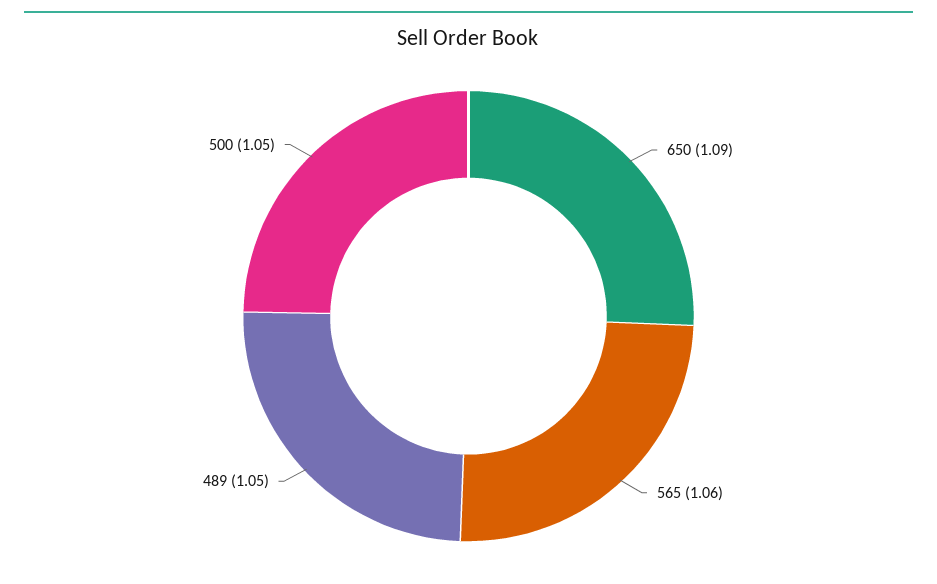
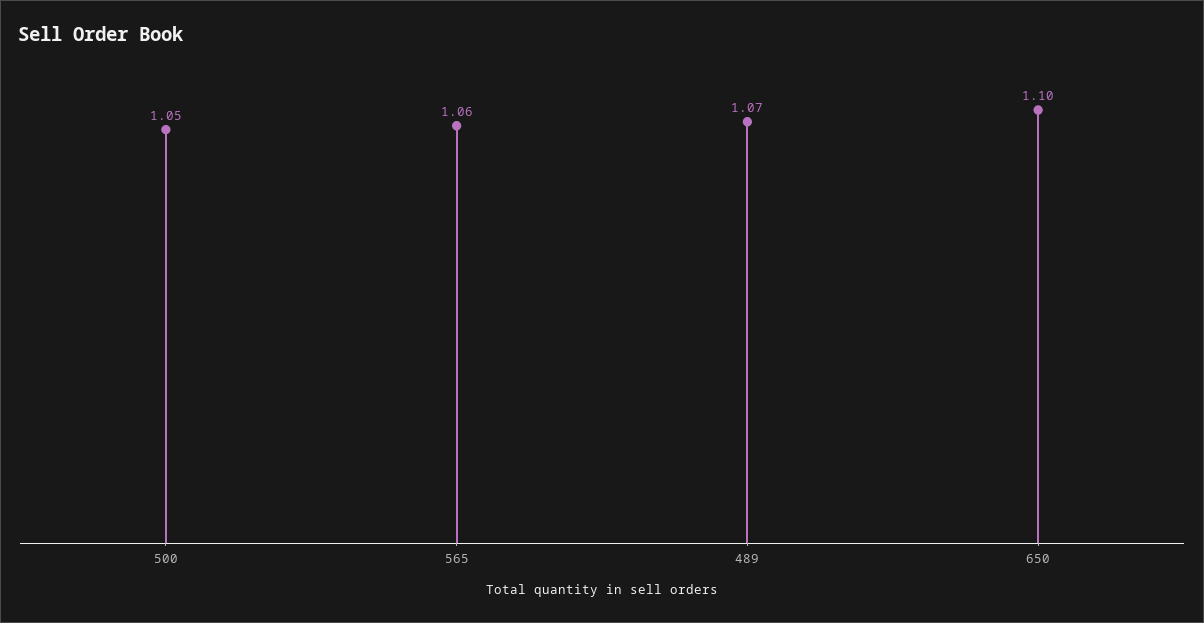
  {
-   "650": 1.09,
+   "650": 1.1,
    "565": 1.06,
-   "489": 1.05,
+   "489": 1.07,
    "500": 1.05
  }

